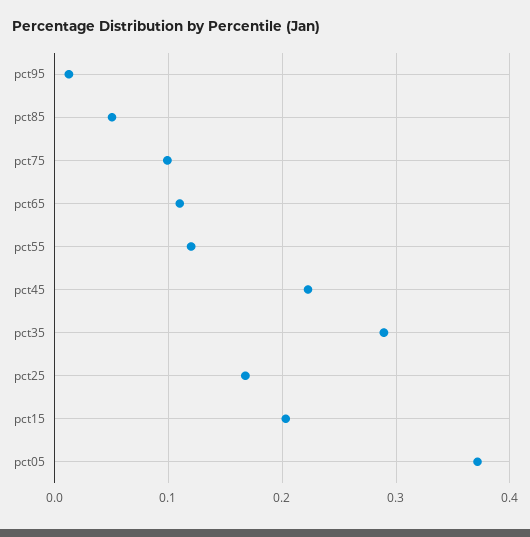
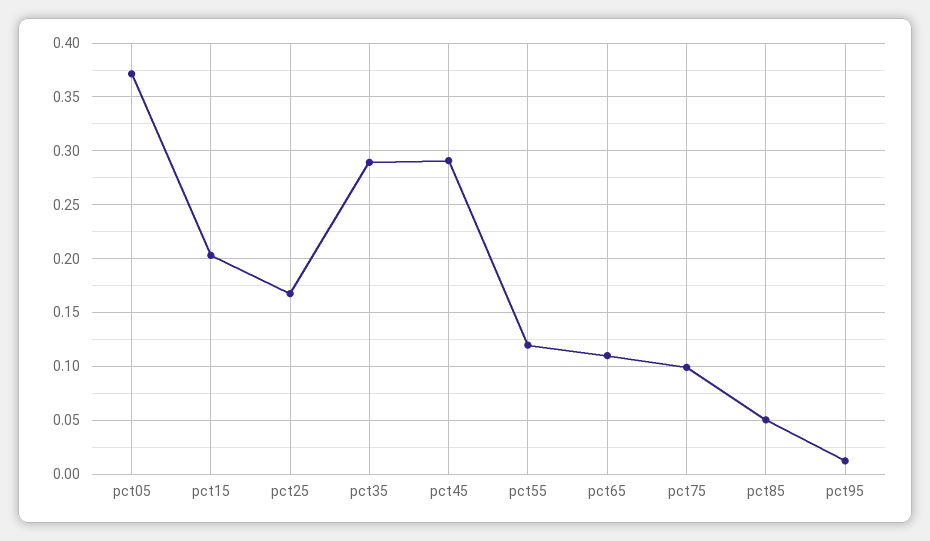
  {
    "pct95": 0.01,
    "pct85": 0.05,
    "pct75": 0.1,
    "pct65": 0.11,
    "pct55": 0.12,
-   "pct45": 0.22,
+   "pct45": 0.29,
    "pct35": 0.29,
    "pct25": 0.17,
    "pct15": 0.2,
    "pct05": 0.37
  }

